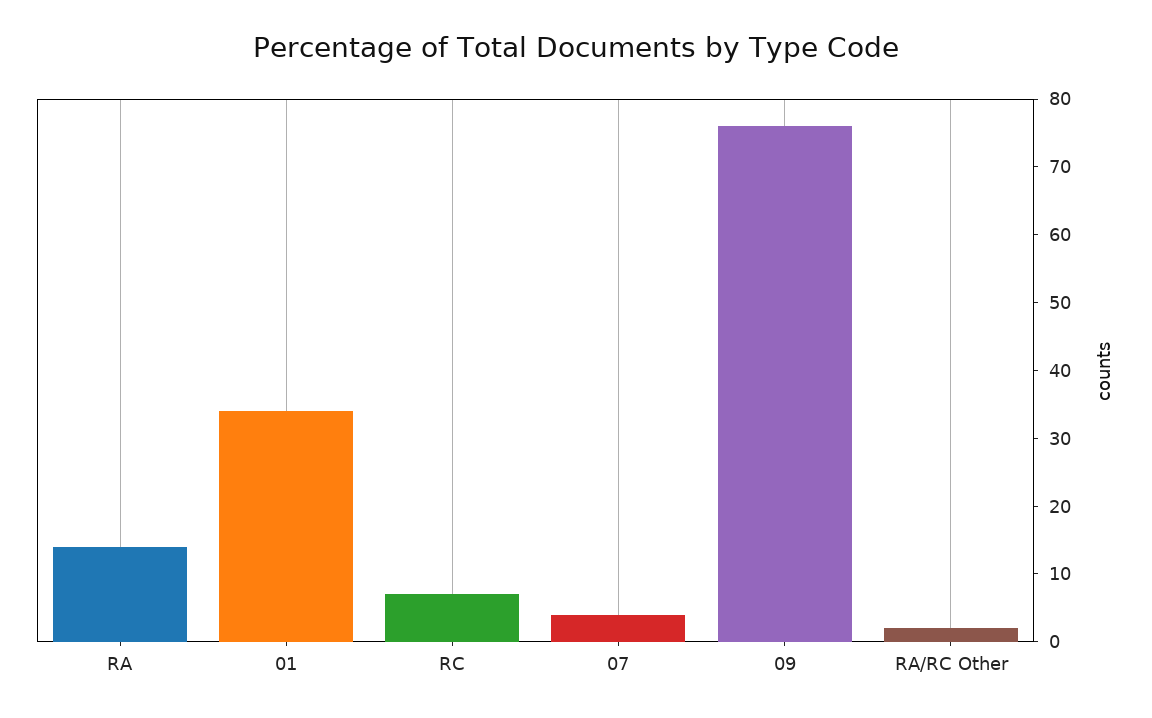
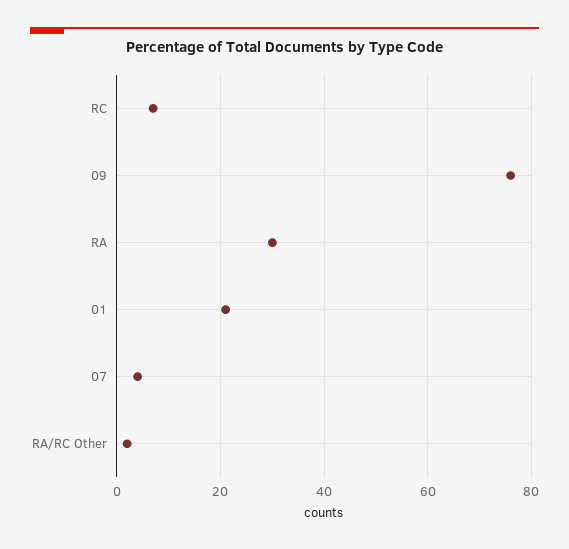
  {
-   "RA": 15,
+   "RA": 30,
-   "01": 35,
+   "01": 20,
    "RC": 5,
    "07": 5,
    "09": 75,
    "RA/RC Other": 0
  }

